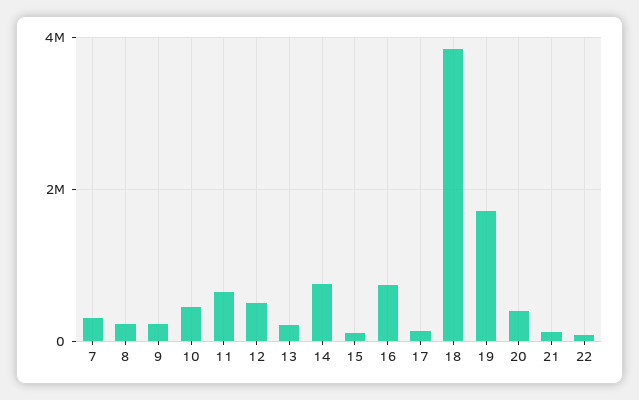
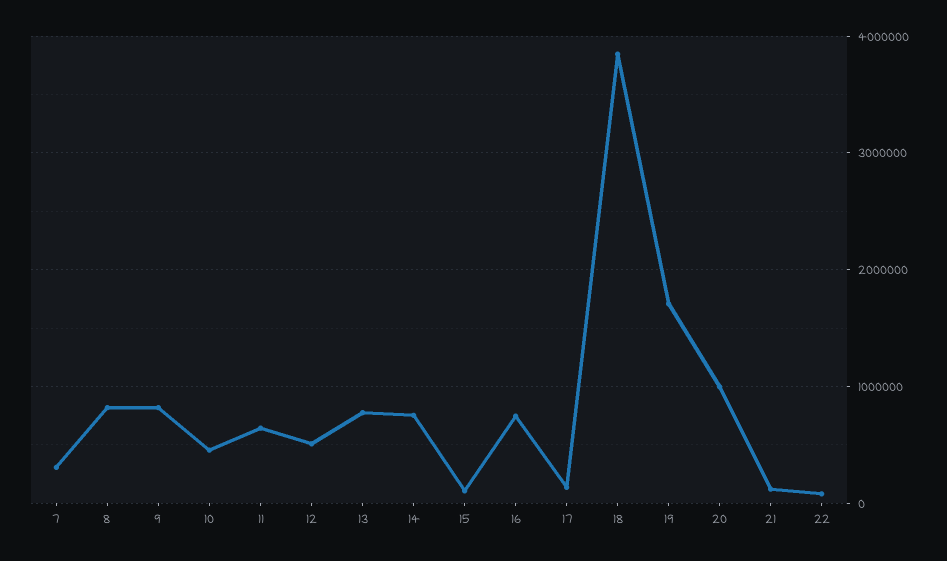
  {
    "7": 300000,
-   "8": 200000,
+   "8": 800000,
-   "9": 200000,
+   "9": 800000,
    "10": 500000,
    "11": 600000,
    "12": 500000,
-   "13": 200000,
+   "13": 800000,
    "14": 800000,
    "15": 100000,
    "16": 700000,
    "17": 100000,
    "18": 3800000,
    "19": 1700000,
-   "20": 400000,
+   "20": 1000000,
    "21": 100000,
    "22": 100000
  }

